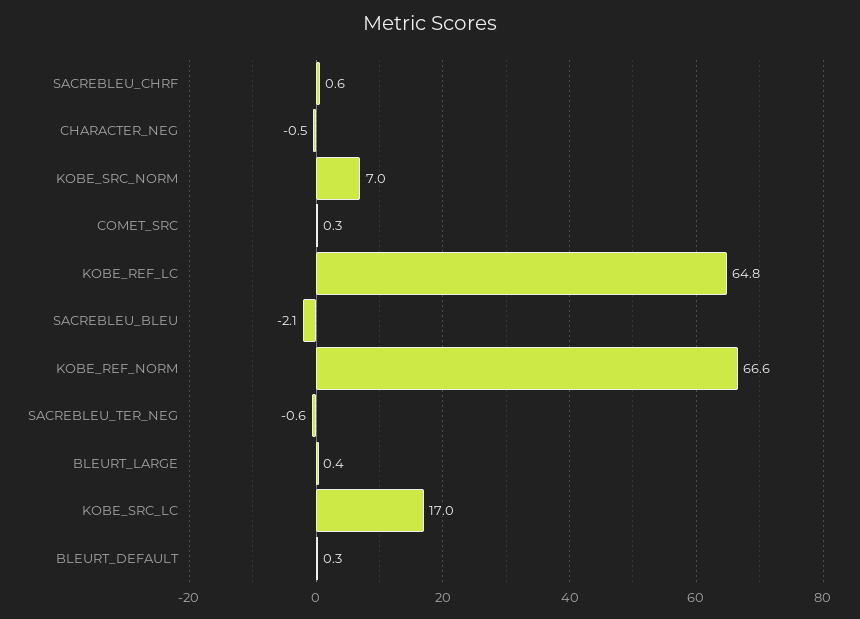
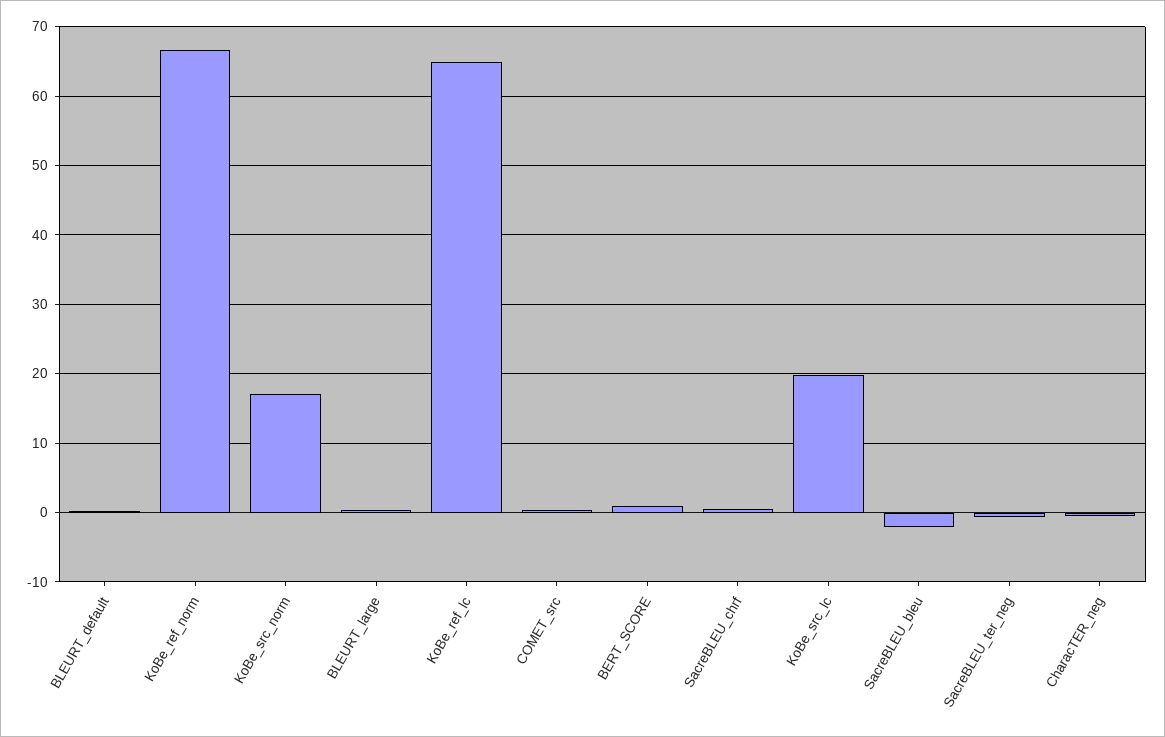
  {
    "SACREBLEU_CHRF": 0.6,
    "CHARACTER_NEG": -0.5,
-   "KOBE_SRC_NORM": 7,
+   "KOBE_SRC_NORM": 17,
    "COMET_SRC": 0.3,
    "KOBE_REF_LC": 64.8,
    "SACREBLEU_BLEU": -2.1,
    "KOBE_REF_NORM": 66.6,
    "SACREBLEU_TER_NEG": -0.6,
    "BLEURT_LARGE": 0.4,
-   "KOBE_SRC_LC": 17,
+   "KOBE_SRC_LC": 20,
-   "BLEURT_DEFAULT": 0.3
+   "BLEURT_DEFAULT": 0.3,
+   "BERT_SCORE": 1
  }

